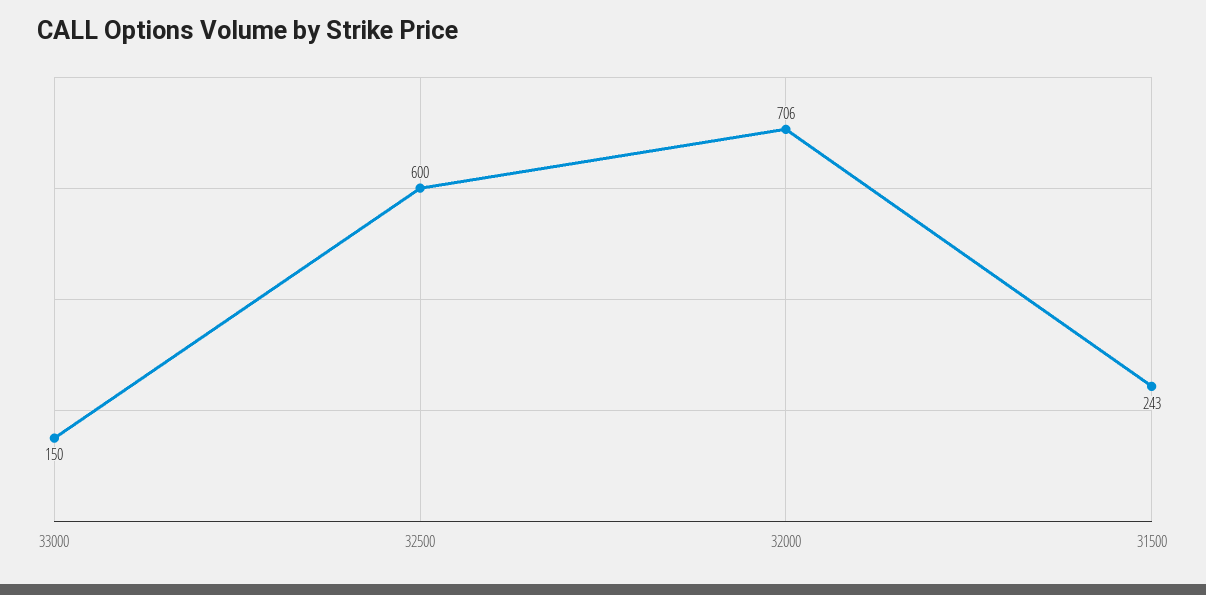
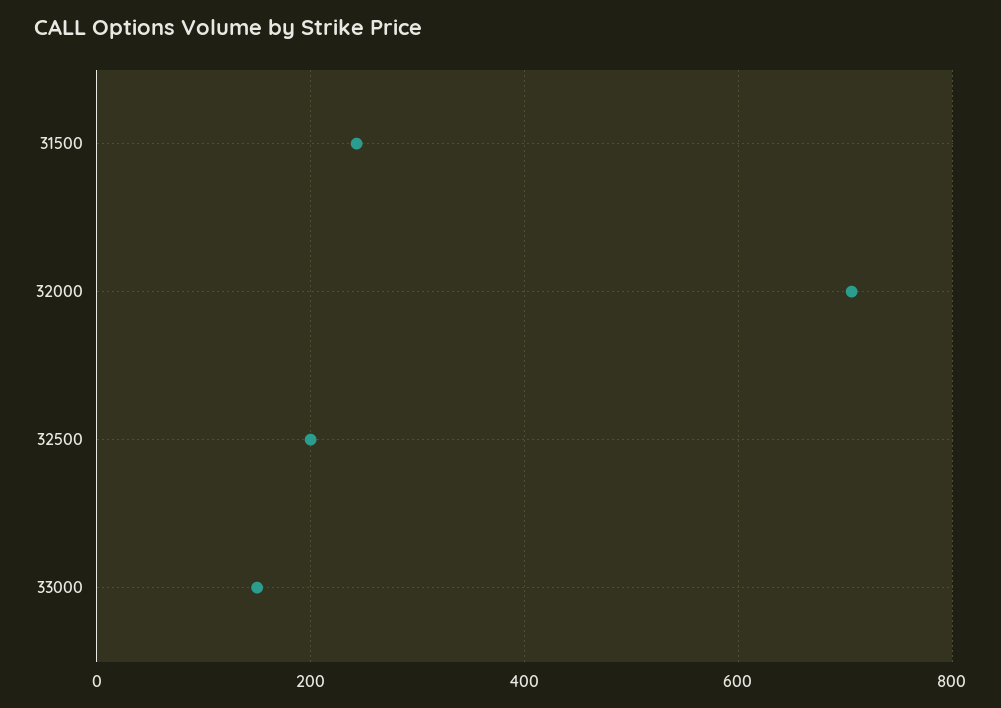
  {
    "33000": 150,
-   "32500": 600,
+   "32500": 200,
    "32000": 706,
    "31500": 243
  }

